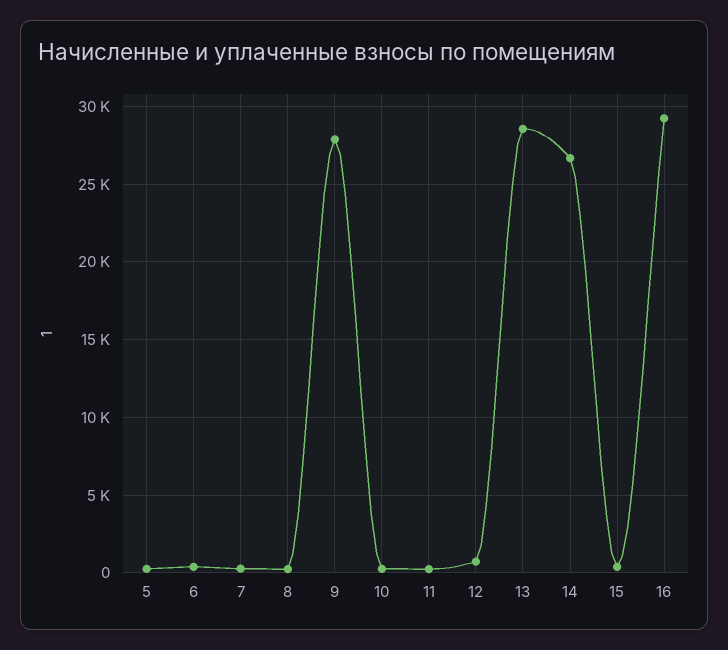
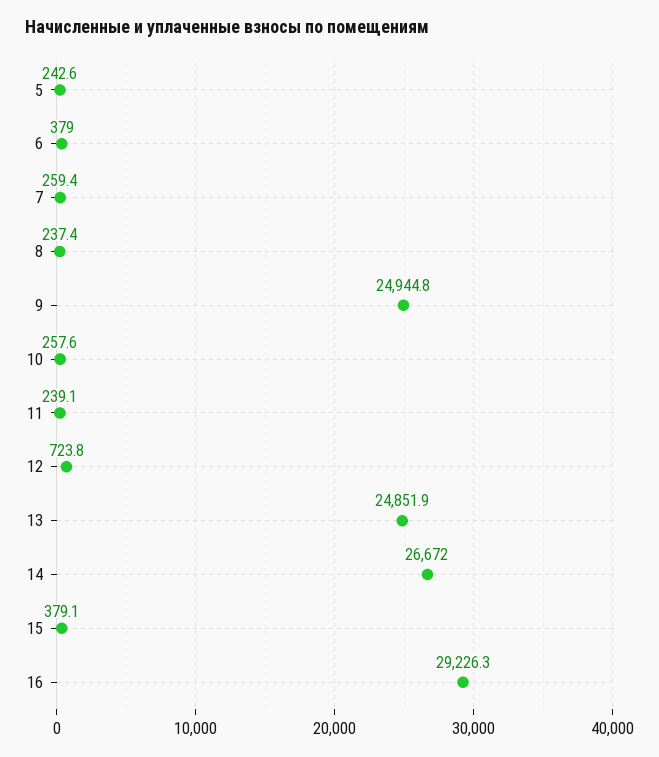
  {
    "5": 242.6,
    "6": 379,
    "7": 259.4,
    "8": 237.4,
-   "9": 28000,
+   "9": 24944.8,
    "10": 257.6,
    "11": 239.1,
    "12": 723.8,
-   "13": 28500,
+   "13": 24851.9,
    "14": 26672,
    "15": 379.1,
    "16": 29226.3
  }

